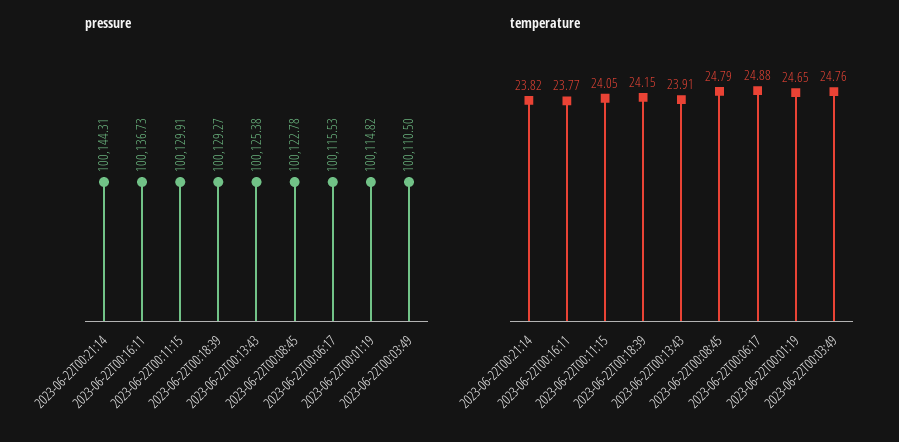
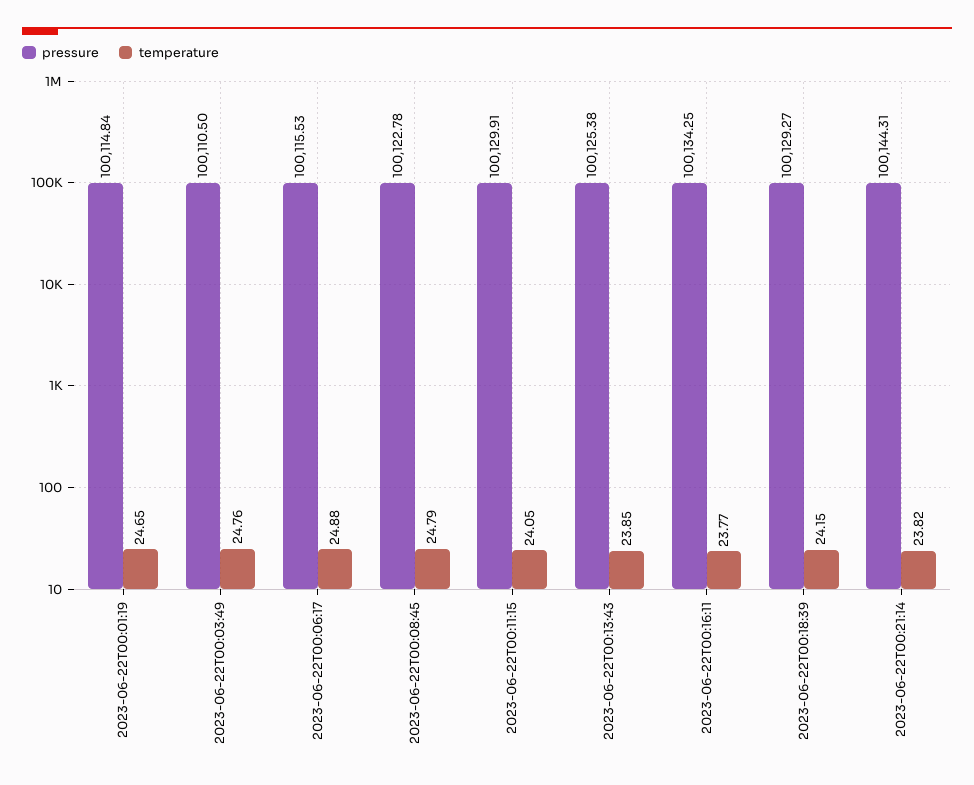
  {
    "pressure": {
      "2023-06-22T00:21:14": 100144.31,
-     "2023-06-22T00:16:11": 100136.73,
+     "2023-06-22T00:16:11": 100134.25,
      "2023-06-22T00:11:15": 100129.91,
      "2023-06-22T00:18:39": 100129.27,
      "2023-06-22T00:13:43": 100125.38,
      "2023-06-22T00:08:45": 100122.78,
      "2023-06-22T00:06:17": 100115.53,
-     "2023-06-22T00:01:19": 100114.82,
+     "2023-06-22T00:01:19": 100114.84,
      "2023-06-22T00:03:49": 100110.5
    },
    "temperature": {
      "2023-06-22T00:21:14": 23.82,
      "2023-06-22T00:16:11": 23.77,
      "2023-06-22T00:11:15": 24.05,
      "2023-06-22T00:18:39": 24.15,
-     "2023-06-22T00:13:43": 23.91,
+     "2023-06-22T00:13:43": 23.85,
      "2023-06-22T00:08:45": 24.79,
      "2023-06-22T00:06:17": 24.88,
      "2023-06-22T00:01:19": 24.65,
      "2023-06-22T00:03:49": 24.76
    }
  }

